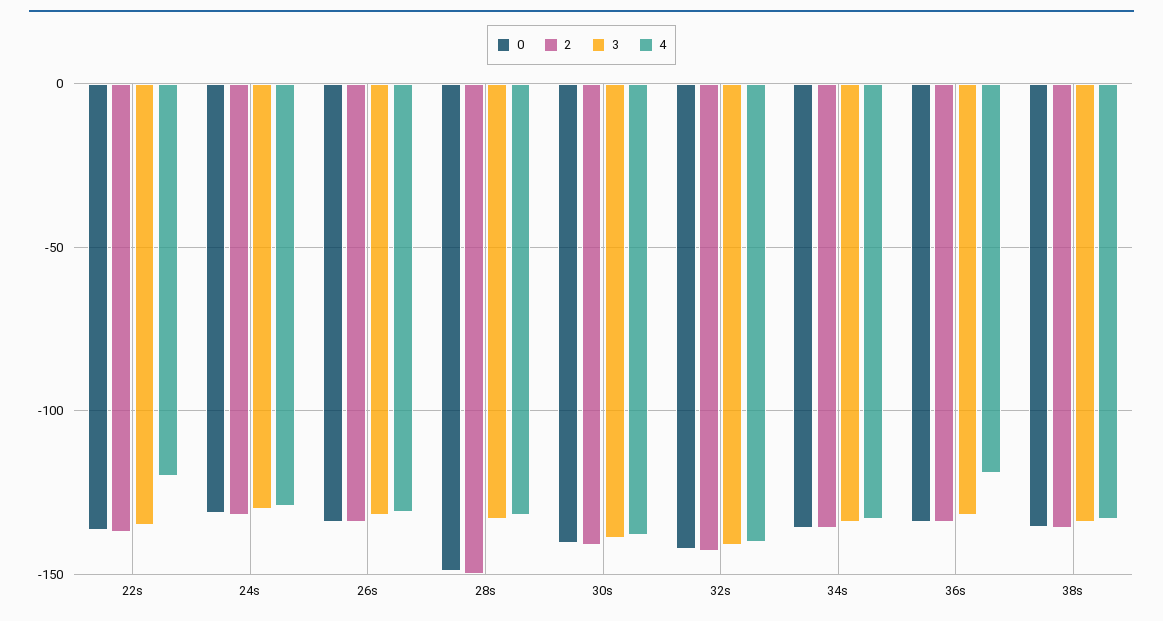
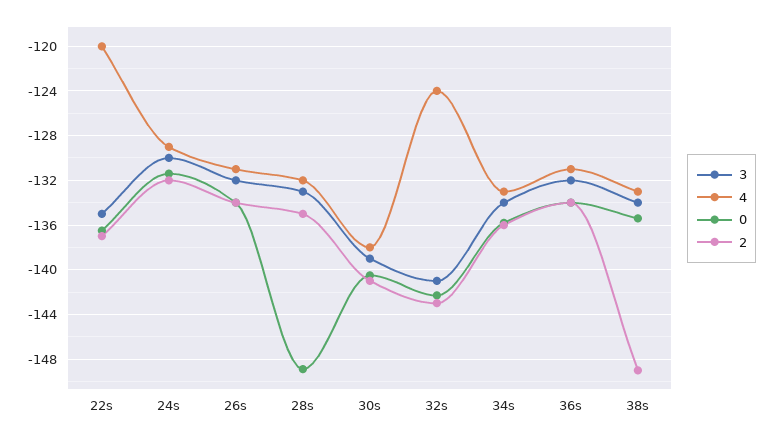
  {
    "0": {
      "22s": -137,
      "24s": -131,
      "26s": -134,
      "28s": -149,
      "30s": -141,
      "32s": -142,
      "34s": -136,
      "36s": -134,
      "38s": -135
    },
    "2": {
      "22s": -137,
      "24s": -132,
      "26s": -134,
-     "28s": -150,
+     "28s": -135,
      "30s": -141,
      "32s": -143,
      "34s": -136,
      "36s": -134,
-     "38s": -135
+     "38s": -149
    },
    "3": {
      "22s": -135,
      "24s": -130,
      "26s": -132,
      "28s": -133,
      "30s": -139,
      "32s": -141,
      "34s": -134,
      "36s": -132,
      "38s": -134
    },
    "4": {
      "22s": -120,
      "24s": -129,
      "26s": -131,
      "28s": -132,
      "30s": -138,
-     "32s": -140,
+     "32s": -124,
      "34s": -133,
-     "36s": -120,
+     "36s": -131,
      "38s": -133
    }
  }

